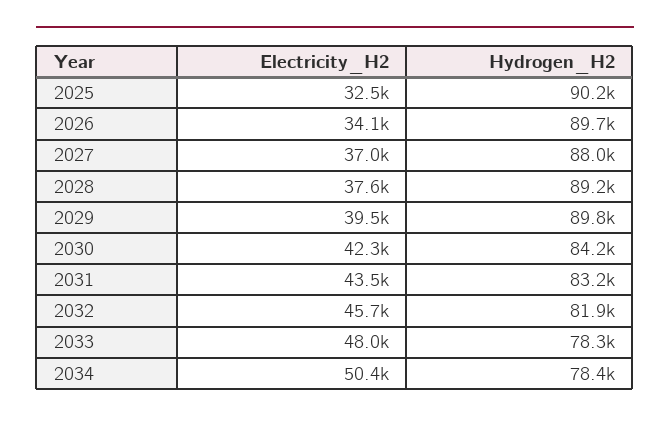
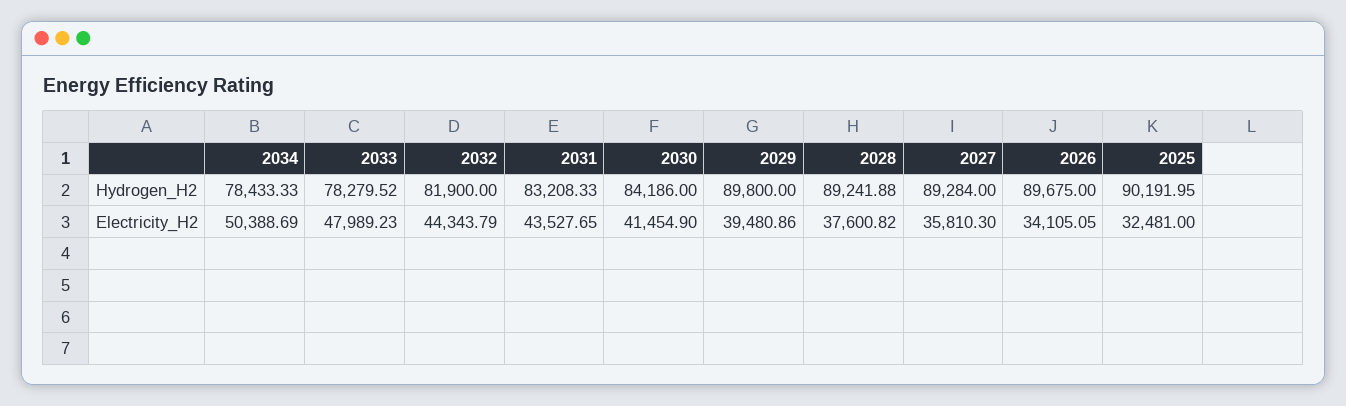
  {
    "Electricity_H2": {
      "2025": 32481,
      "2026": 34105.05,
-     "2027": 37000,
+     "2027": 35810.3,
      "2028": 37600.82,
      "2029": 39480.86,
-     "2030": 42300,
+     "2030": 41454.9,
      "2031": 43527.65,
-     "2032": 45700,
+     "2032": 44343.79,
      "2033": 47989.23,
      "2034": 50388.69
    },
    "Hydrogen_H2": {
      "2025": 90191.95,
      "2026": 89675,
-     "2027": 88000,
+     "2027": 89284,
      "2028": 89241.88,
      "2029": 89800,
      "2030": 84186,
      "2031": 83208.33,
      "2032": 81900,
      "2033": 78279.52,
      "2034": 78433.33
    }
  }

